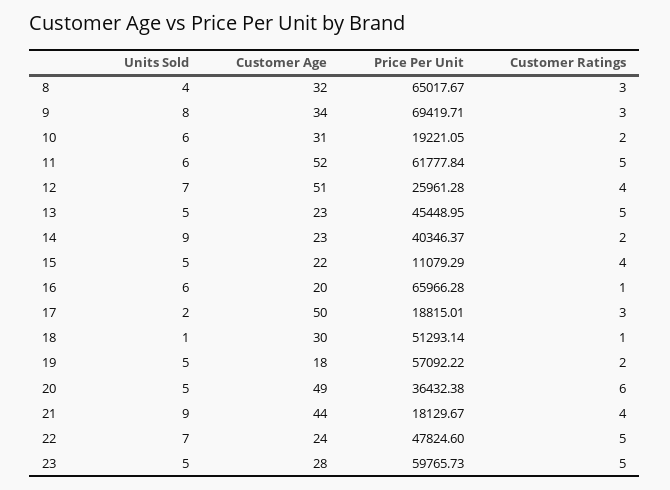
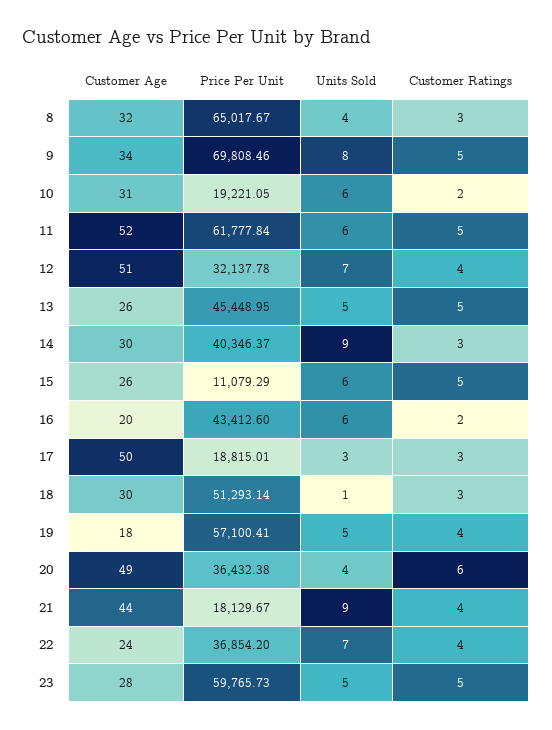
  {
    "Units Sold": {
      "8": 4,
      "9": 8,
      "10": 6,
      "11": 6,
      "12": 7,
      "13": 5,
      "14": 9,
-     "15": 5,
+     "15": 6,
      "16": 6,
-     "17": 2,
+     "17": 3,
      "18": 1,
      "19": 5,
-     "20": 5,
+     "20": 4,
      "21": 9,
      "22": 7,
      "23": 5
    },
    "Customer Age": {
      "8": 32,
      "9": 34,
      "10": 31,
      "11": 52,
      "12": 51,
-     "13": 23,
+     "13": 26,
-     "14": 23,
+     "14": 30,
-     "15": 22,
+     "15": 26,
      "16": 20,
      "17": 50,
      "18": 30,
      "19": 18,
      "20": 49,
      "21": 44,
      "22": 24,
      "23": 28
    },
    "Price Per Unit": {
      "8": 65017.67,
-     "9": 69419.71,
+     "9": 69808.46,
      "10": 19221.05,
      "11": 61777.84,
-     "12": 25961.28,
+     "12": 32137.78,
      "13": 45448.95,
      "14": 40346.37,
      "15": 11079.29,
-     "16": 65966.28,
+     "16": 43412.6,
      "17": 18815.01,
      "18": 51293.14,
-     "19": 57092.22,
+     "19": 57100.41,
      "20": 36432.38,
      "21": 18129.67,
-     "22": 47824.6,
+     "22": 36854.2,
      "23": 59765.73
    },
    "Customer Ratings": {
      "8": 3,
-     "9": 3,
+     "9": 5,
      "10": 2,
      "11": 5,
      "12": 4,
      "13": 5,
-     "14": 2,
+     "14": 3,
-     "15": 4,
+     "15": 5,
-     "16": 1,
+     "16": 2,
      "17": 3,
-     "18": 1,
+     "18": 3,
-     "19": 2,
+     "19": 4,
      "20": 6,
      "21": 4,
-     "22": 5,
+     "22": 4,
      "23": 5
    }
  }

